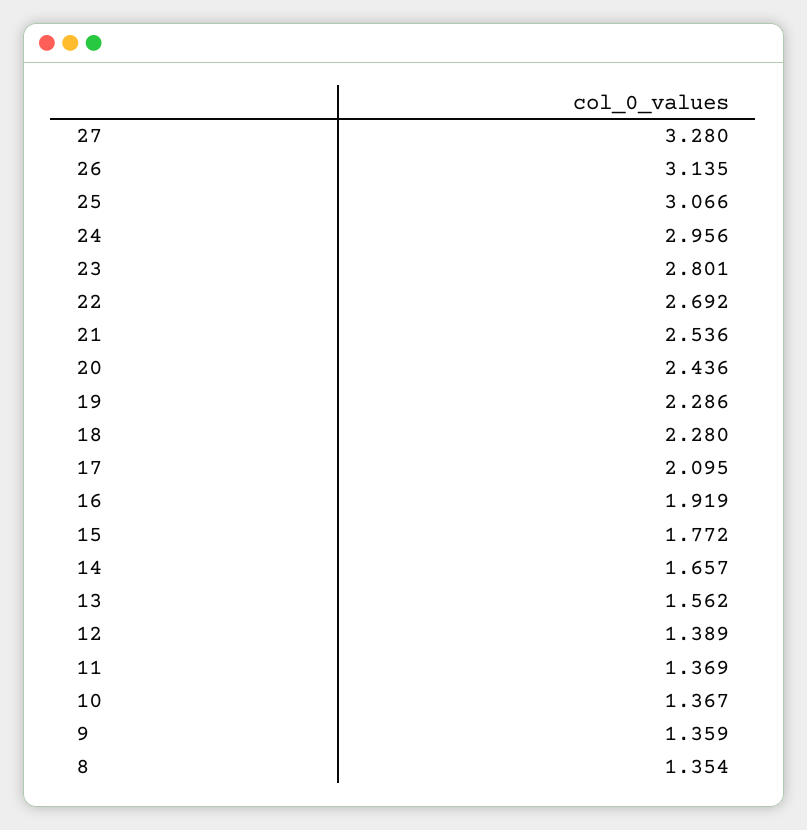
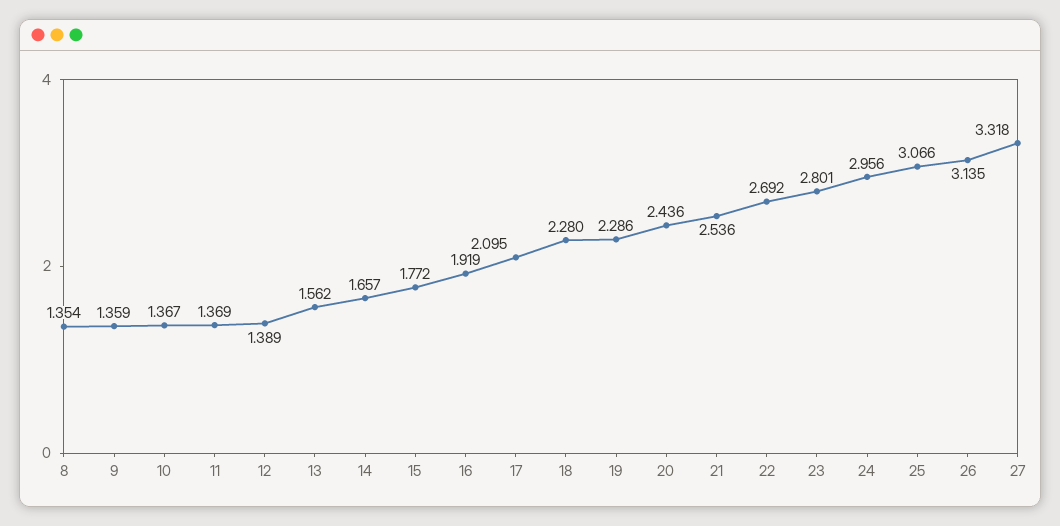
  {
-   "27": 3.28,
+   "27": 3.318,
    "26": 3.135,
    "25": 3.066,
    "24": 2.956,
    "23": 2.801,
    "22": 2.692,
    "21": 2.536,
    "20": 2.436,
    "19": 2.286,
    "18": 2.28,
    "17": 2.095,
    "16": 1.919,
    "15": 1.772,
    "14": 1.657,
    "13": 1.562,
    "12": 1.389,
    "11": 1.369,
    "10": 1.367,
    "9": 1.359,
    "8": 1.354
  }

